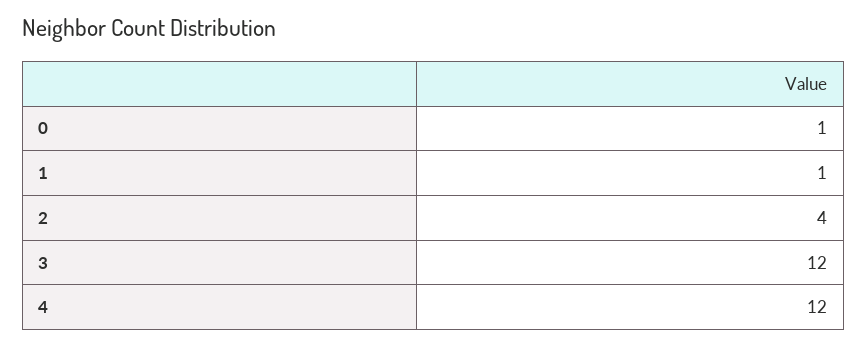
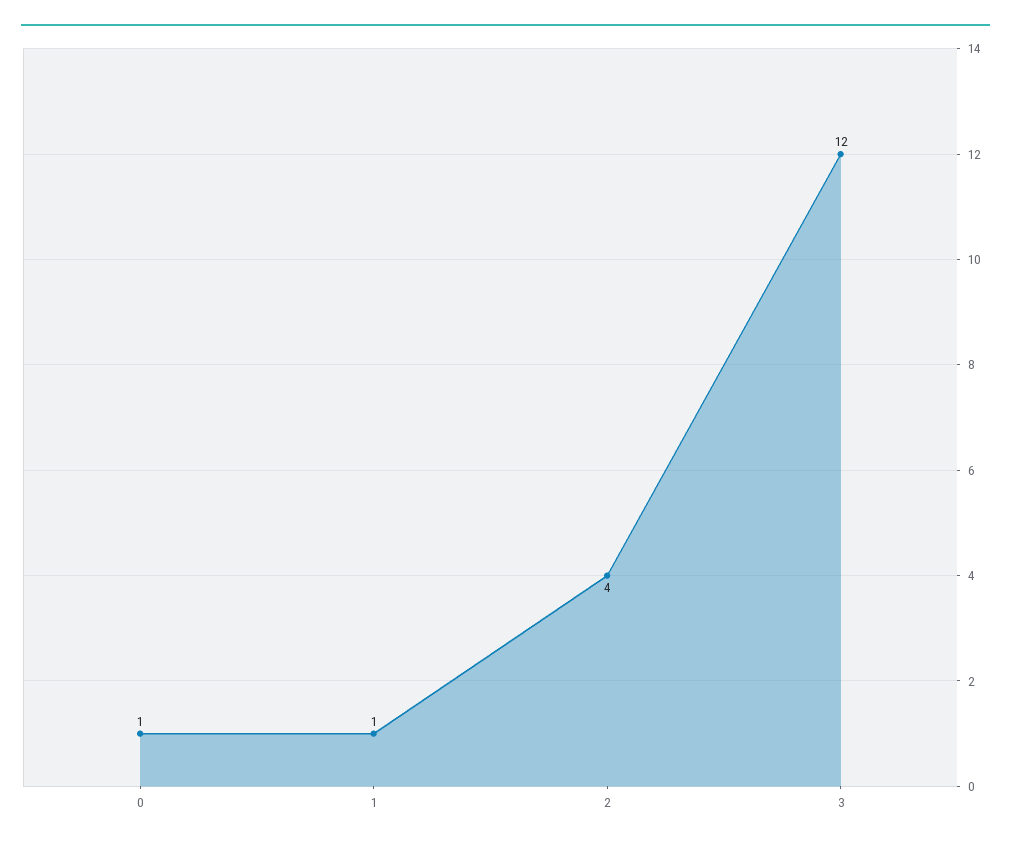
  {
    "0": 1,
    "1": 1,
    "2": 4,
-   "3": 12,
+   "3": 12
-   "4": 12
  }

